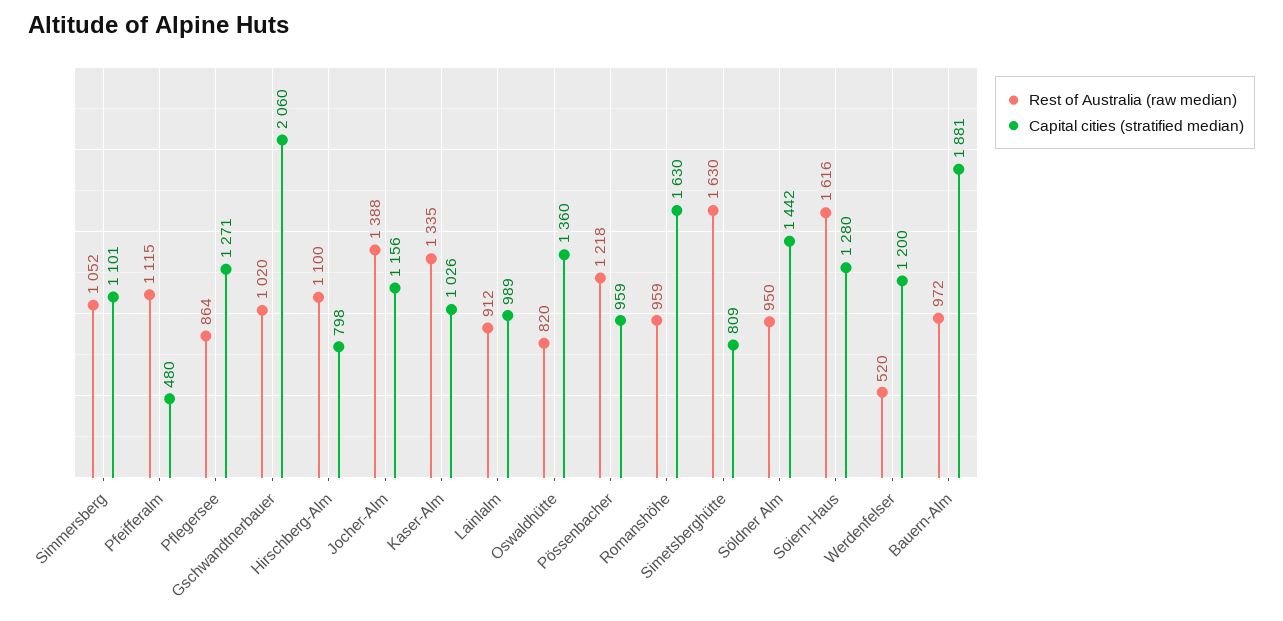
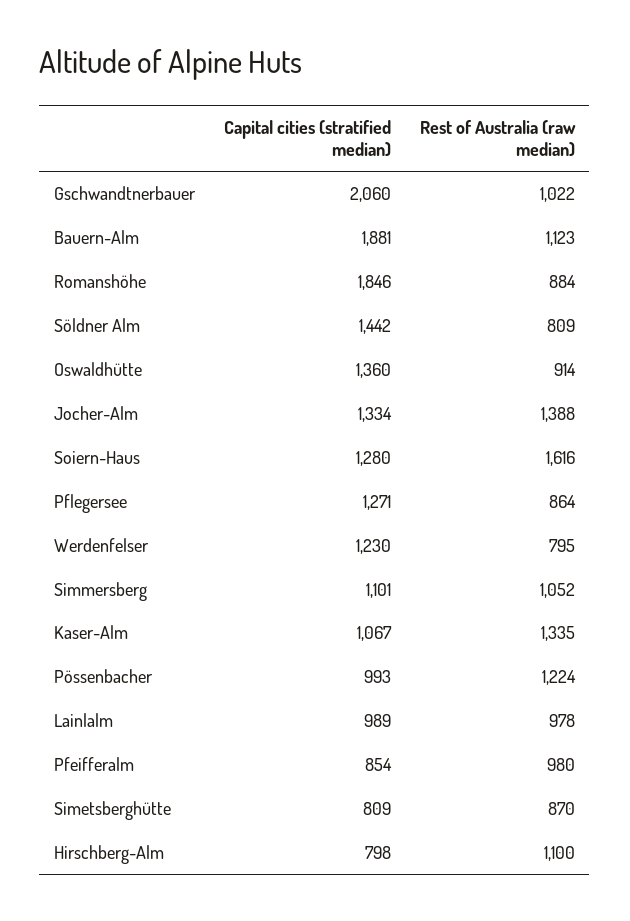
  {
    "Rest of Australia (raw median)": {
      "Simmersberg": 1052,
-     "Pfeifferalm": 1115,
+     "Pfeifferalm": 980,
      "Pflegersee": 864,
-     "Gschwandtnerbauer": 1020,
+     "Gschwandtnerbauer": 1022,
      "Hirschberg-Alm": 1100,
      "Jocher-Alm": 1388,
      "Kaser-Alm": 1335,
-     "Lainlalm": 912,
+     "Lainlalm": 978,
-     "Oswaldhütte": 820,
+     "Oswaldhütte": 914,
-     "Pössenbacher": 1218,
+     "Pössenbacher": 1224,
-     "Romanshöhe": 959,
+     "Romanshöhe": 884,
-     "Simetsberghütte": 1630,
+     "Simetsberghütte": 870,
-     "Söldner Alm": 950,
+     "Söldner Alm": 809,
      "Soiern-Haus": 1616,
-     "Werdenfelser": 520,
+     "Werdenfelser": 795,
-     "Bauern-Alm": 972
+     "Bauern-Alm": 1123
    },
    "Capital cities (stratified median)": {
      "Simmersberg": 1101,
-     "Pfeifferalm": 480,
+     "Pfeifferalm": 854,
      "Pflegersee": 1271,
      "Gschwandtnerbauer": 2060,
      "Hirschberg-Alm": 798,
-     "Jocher-Alm": 1156,
+     "Jocher-Alm": 1334,
-     "Kaser-Alm": 1026,
+     "Kaser-Alm": 1067,
      "Lainlalm": 989,
      "Oswaldhütte": 1360,
-     "Pössenbacher": 959,
+     "Pössenbacher": 993,
-     "Romanshöhe": 1630,
+     "Romanshöhe": 1846,
      "Simetsberghütte": 809,
      "Söldner Alm": 1442,
      "Soiern-Haus": 1280,
-     "Werdenfelser": 1200,
+     "Werdenfelser": 1230,
      "Bauern-Alm": 1881
    }
  }

